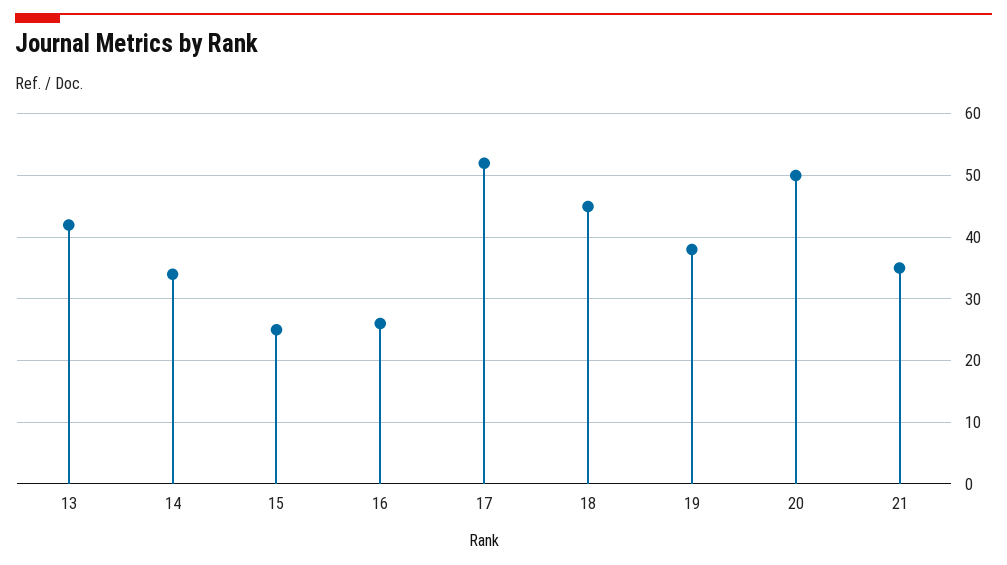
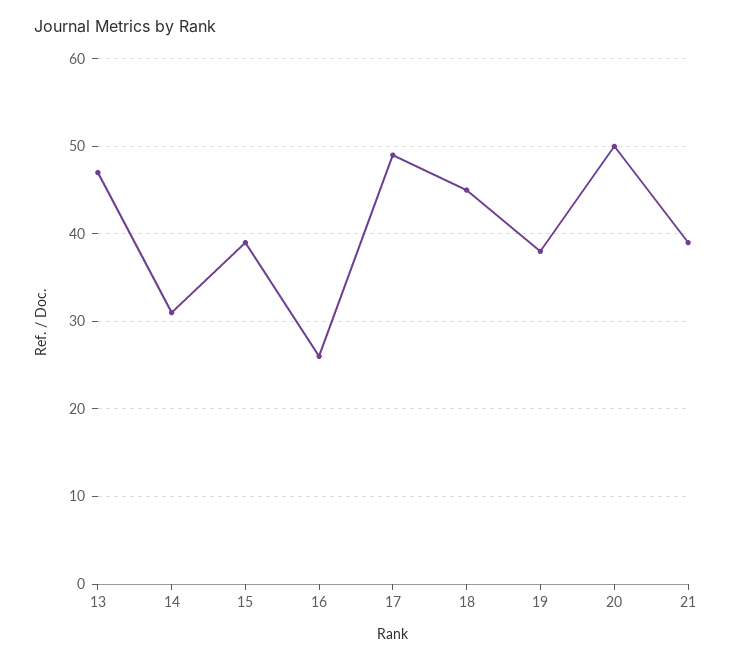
  {
-   "13": 42,
+   "13": 47,
-   "14": 34,
+   "14": 31,
-   "15": 25,
+   "15": 39,
    "16": 26,
-   "17": 52,
+   "17": 49,
    "18": 45,
    "19": 38,
    "20": 50,
-   "21": 35
+   "21": 39
  }

